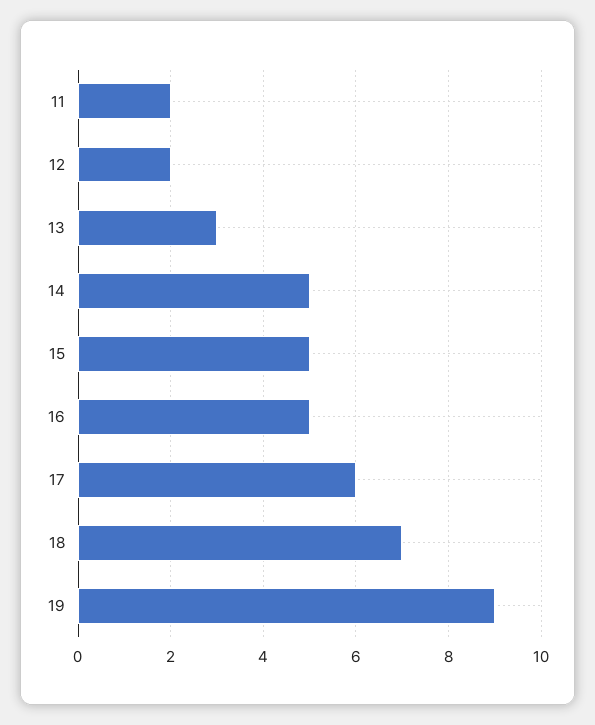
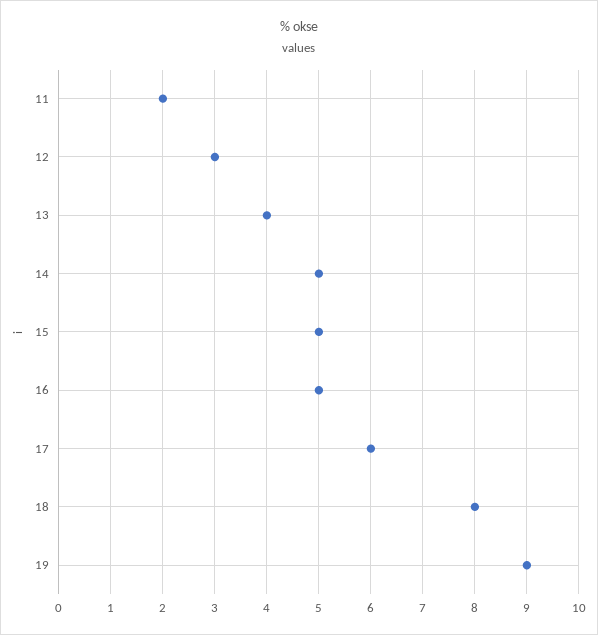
  {
    "11": 2,
-   "12": 2,
+   "12": 3,
-   "13": 3,
+   "13": 4,
    "14": 5,
    "15": 5,
    "16": 5,
    "17": 6,
-   "18": 7,
+   "18": 8,
    "19": 9
  }

